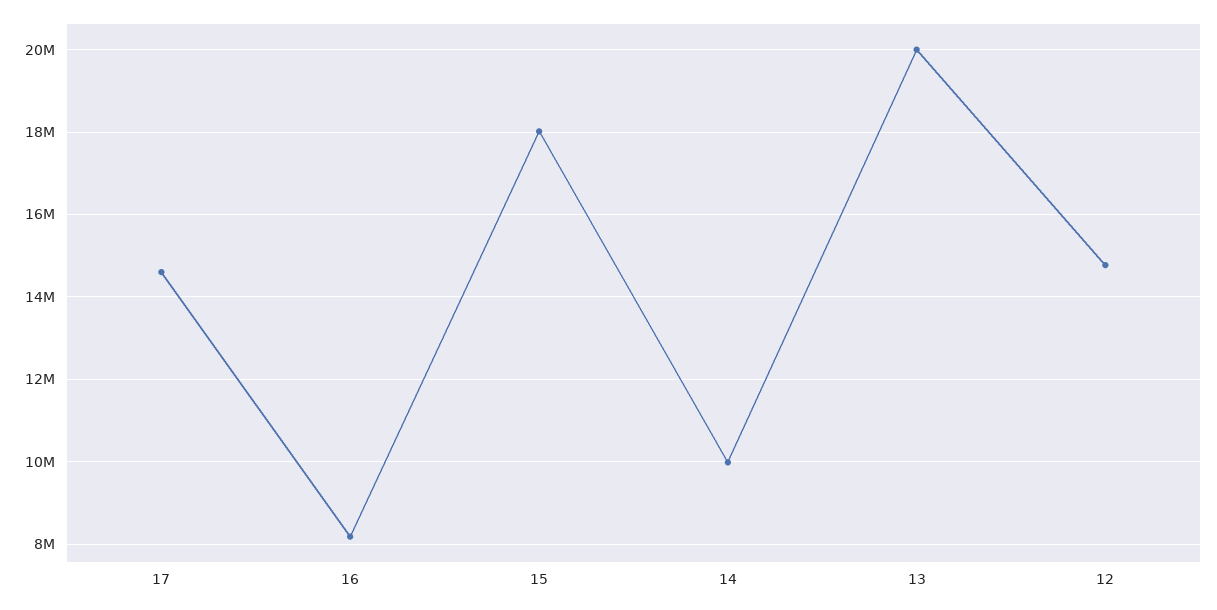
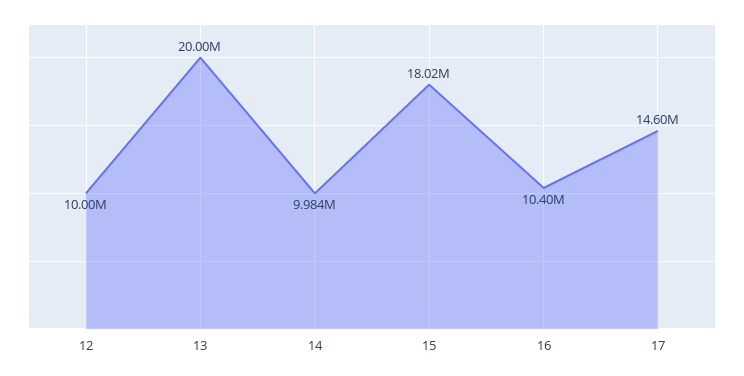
  {
    "17": 14600000,
-   "16": 8200000,
+   "16": 10400000,
    "15": 18020000,
    "14": 9984000,
    "13": 20000000,
-   "12": 14800000
+   "12": 10000000
  }

